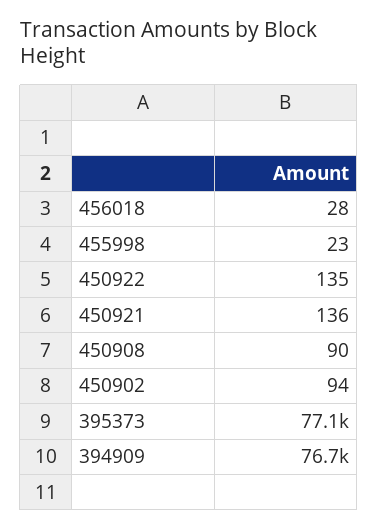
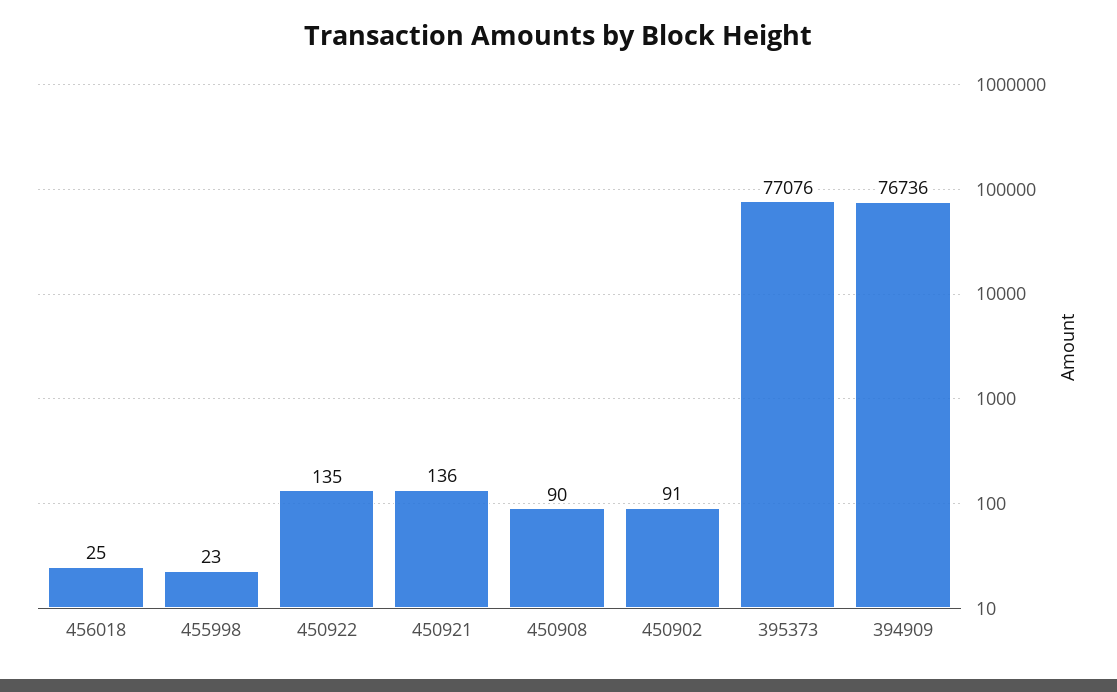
  {
-   "456018": 28,
+   "456018": 25,
    "455998": 23,
    "450922": 135,
    "450921": 136,
    "450908": 90,
-   "450902": 94,
+   "450902": 91,
    "395373": 77076,
    "394909": 76736
  }

